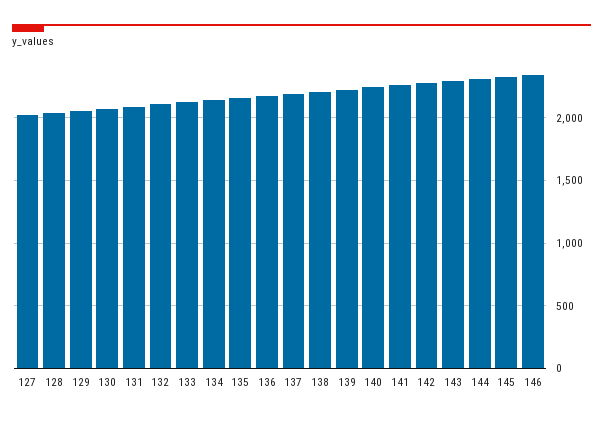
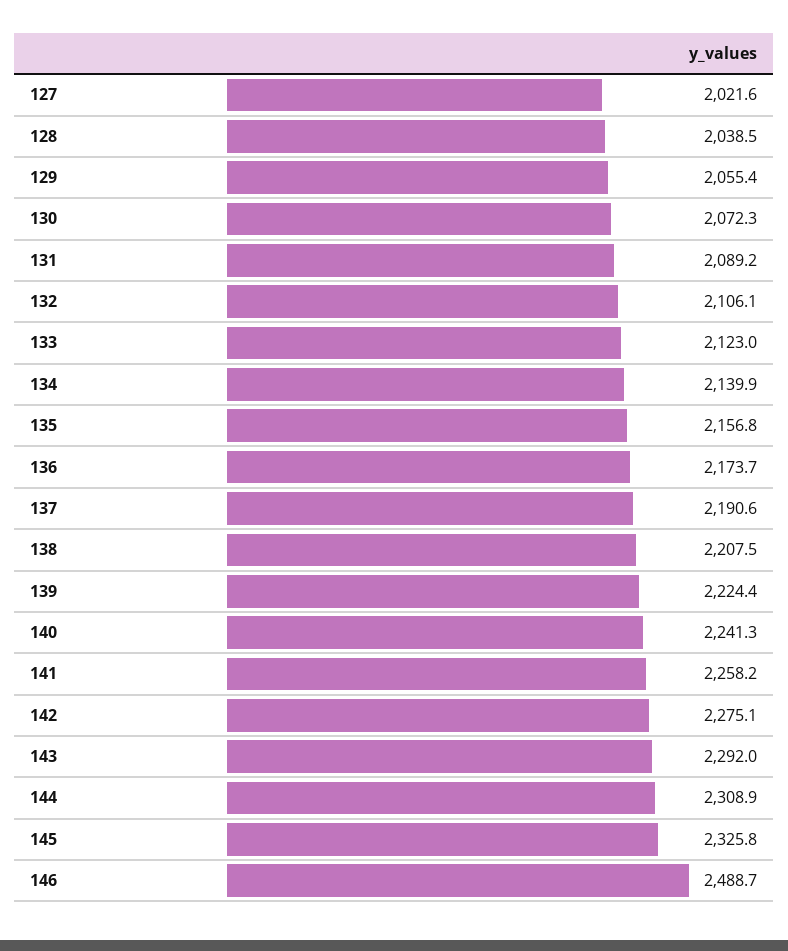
  {
    "127": 2021.6,
    "128": 2038.5,
    "129": 2055.4,
    "130": 2072.3,
    "131": 2089.2,
    "132": 2106.1,
    "133": 2123,
    "134": 2139.9,
    "135": 2156.8,
    "136": 2173.7,
    "137": 2190.6,
    "138": 2207.5,
    "139": 2224.4,
    "140": 2241.3,
    "141": 2258.2,
    "142": 2275.1,
    "143": 2292,
    "144": 2308.9,
    "145": 2325.8,
-   "146": 2350
+   "146": 2488.7
  }

